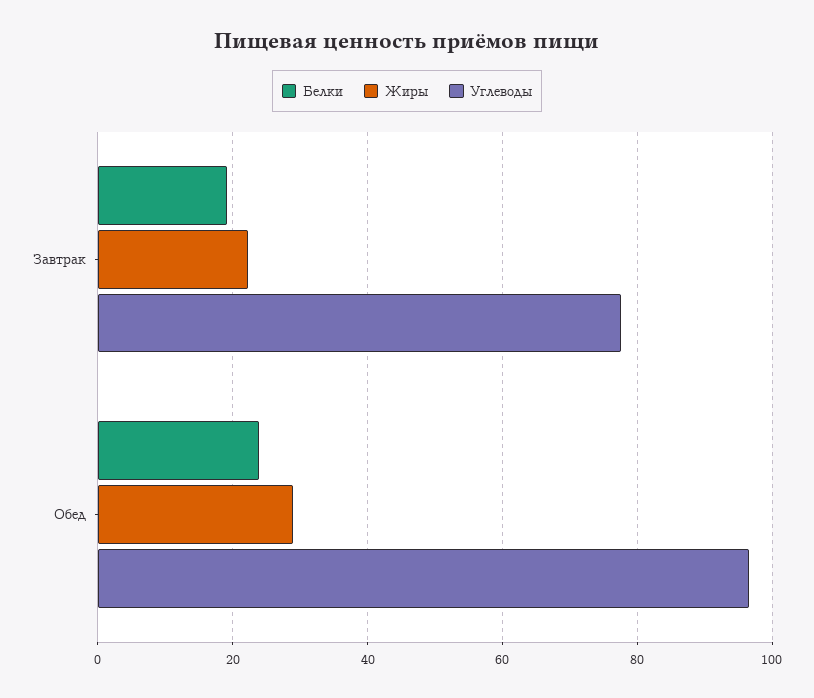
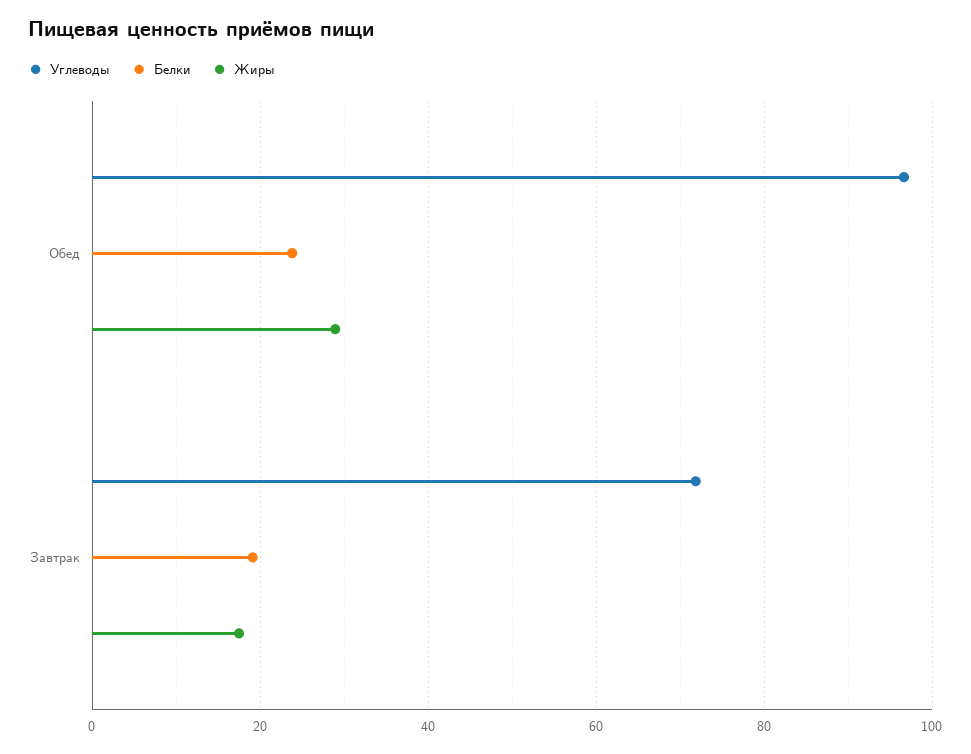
  {
    "Белки": {
      "Завтрак": 20,
      "Обед": 24
    },
    "Жиры": {
-     "Завтрак": 22,
+     "Завтрак": 18,
      "Обед": 28
    },
    "Углеводы": {
-     "Завтрак": 78,
+     "Завтрак": 72,
      "Обед": 96
    }
  }

